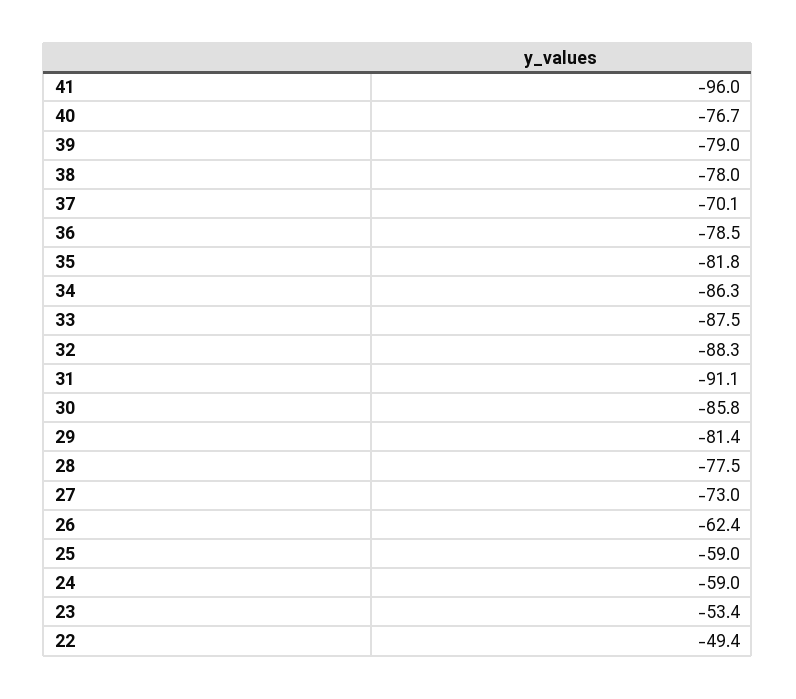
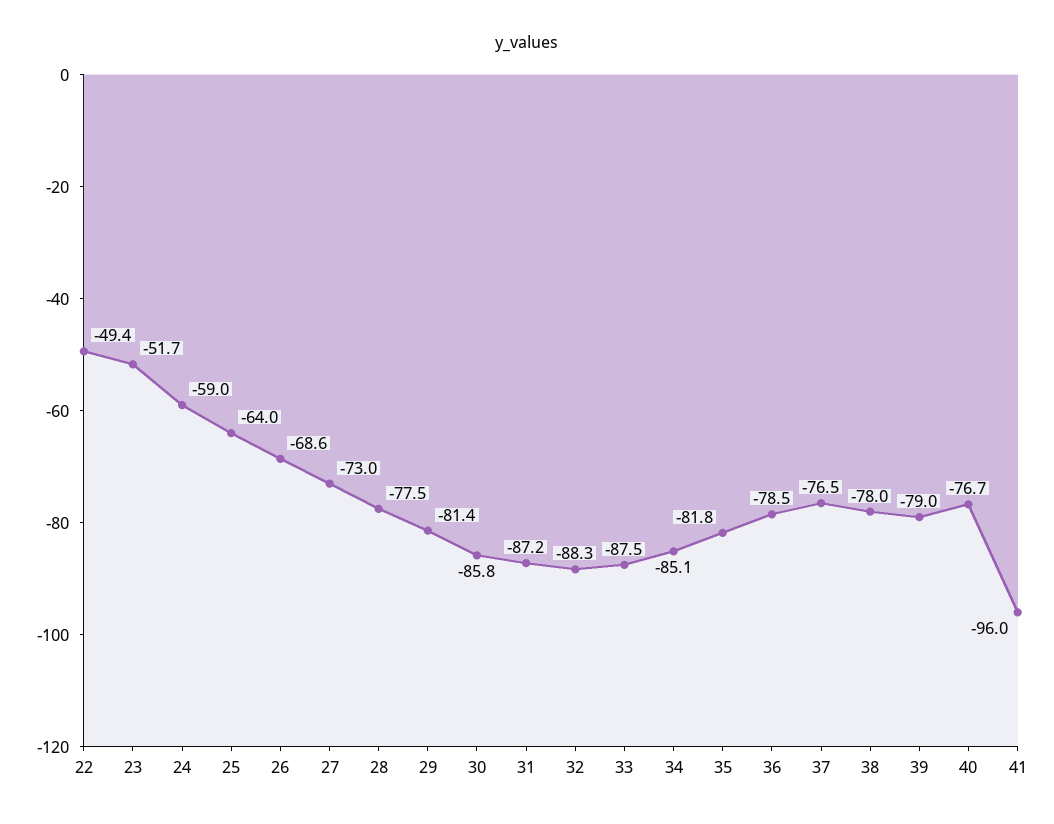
  {
    "41": -96,
    "40": -76.7,
    "39": -79,
    "38": -78,
-   "37": -70.1,
+   "37": -76.5,
    "36": -78.5,
    "35": -81.8,
-   "34": -86.3,
+   "34": -85.1,
    "33": -87.5,
    "32": -88.3,
-   "31": -91.1,
+   "31": -87.2,
    "30": -85.8,
    "29": -81.4,
    "28": -77.5,
    "27": -73,
-   "26": -62.4,
+   "26": -68.6,
-   "25": -59,
+   "25": -64,
    "24": -59,
-   "23": -53.4,
+   "23": -51.7,
    "22": -49.4
  }

